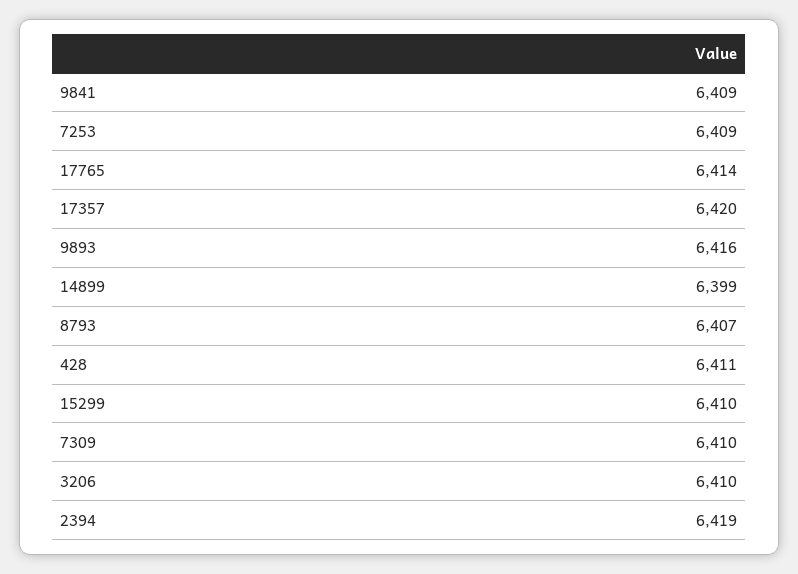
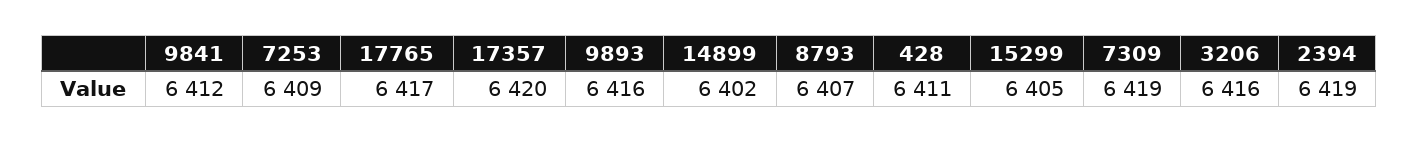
  {
-   "9841": 6409,
+   "9841": 6412,
    "7253": 6409,
-   "17765": 6414,
+   "17765": 6417,
    "17357": 6420,
    "9893": 6416,
-   "14899": 6399,
+   "14899": 6402,
    "8793": 6407,
    "428": 6411,
-   "15299": 6410,
+   "15299": 6405,
-   "7309": 6410,
+   "7309": 6419,
-   "3206": 6410,
+   "3206": 6416,
    "2394": 6419
  }

